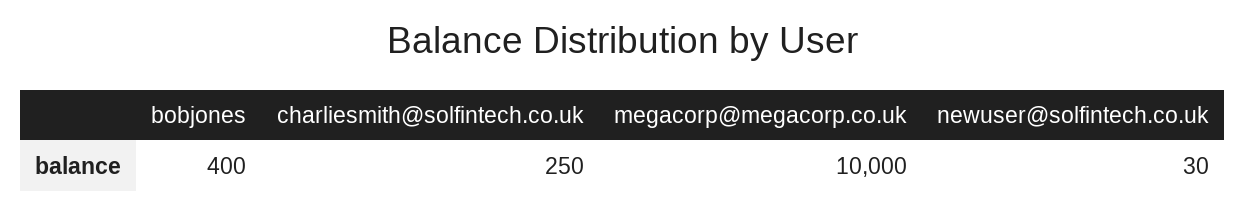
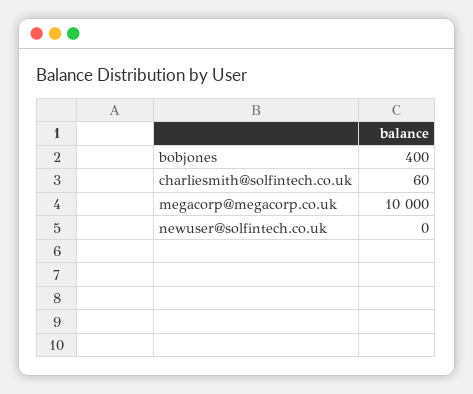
  {
    "bobjones": 400,
-   "charliesmith@solfintech.co.uk": 250,
+   "charliesmith@solfintech.co.uk": 60,
    "megacorp@megacorp.co.uk": 10000,
-   "newuser@solfintech.co.uk": 30
+   "newuser@solfintech.co.uk": 0
  }

